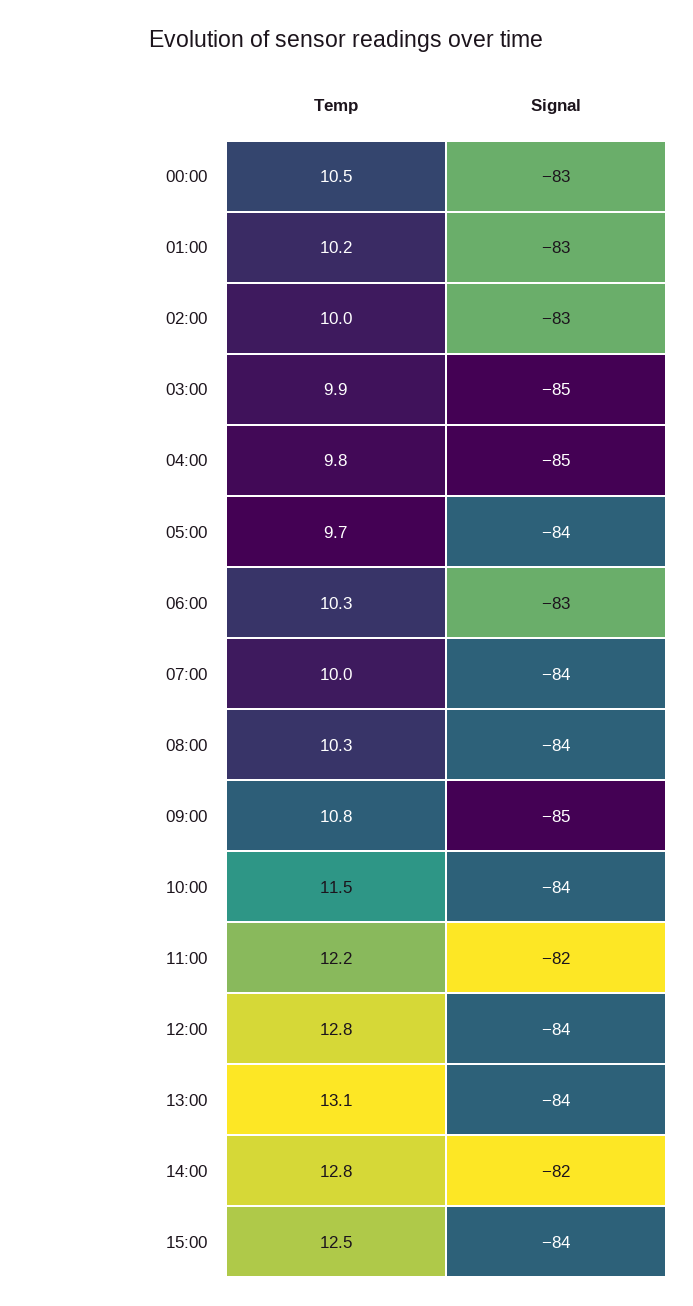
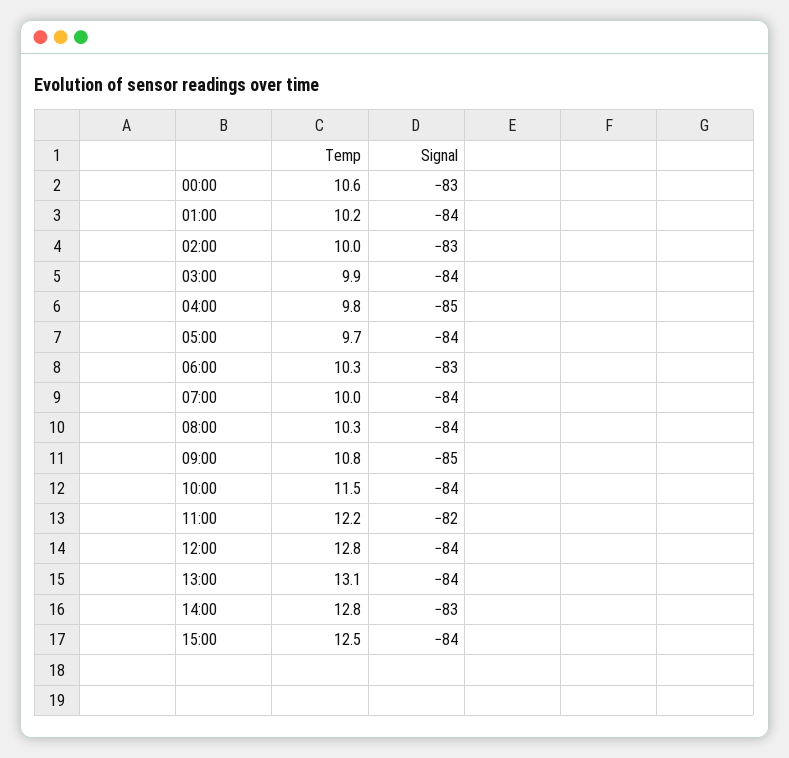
  {
    "Temp": {
-     "00:00": 10.5,
+     "00:00": 10.6,
      "01:00": 10.2,
      "02:00": 10,
      "03:00": 9.9,
      "04:00": 9.8,
      "05:00": 9.7,
      "06:00": 10.3,
      "07:00": 10,
      "08:00": 10.3,
      "09:00": 10.8,
      "10:00": 11.5,
      "11:00": 12.2,
      "12:00": 12.8,
      "13:00": 13.1,
      "14:00": 12.8,
      "15:00": 12.5
    },
    "Signal": {
      "00:00": -83,
-     "01:00": -83,
+     "01:00": -84,
      "02:00": -83,
-     "03:00": -85,
+     "03:00": -84,
      "04:00": -85,
      "05:00": -84,
      "06:00": -83,
      "07:00": -84,
      "08:00": -84,
      "09:00": -85,
      "10:00": -84,
      "11:00": -82,
      "12:00": -84,
      "13:00": -84,
-     "14:00": -82,
+     "14:00": -83,
      "15:00": -84
    }
  }

